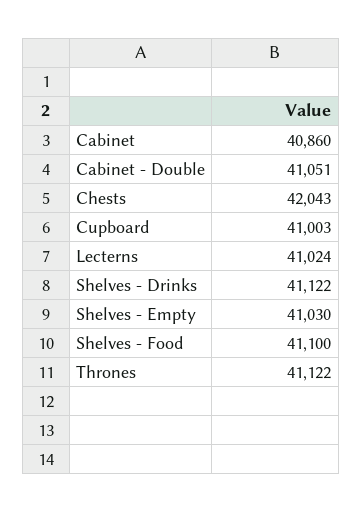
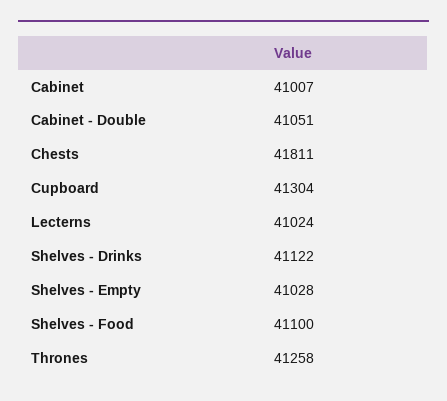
  {
-   "Cabinet": 40860,
+   "Cabinet": 41007,
    "Cabinet - Double": 41051,
-   "Chests": 42043,
+   "Chests": 41811,
-   "Cupboard": 41003,
+   "Cupboard": 41304,
    "Lecterns": 41024,
    "Shelves - Drinks": 41122,
-   "Shelves - Empty": 41030,
+   "Shelves - Empty": 41028,
    "Shelves - Food": 41100,
-   "Thrones": 41122
+   "Thrones": 41258
  }

